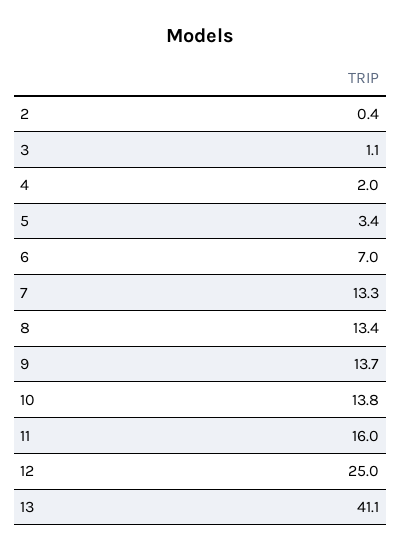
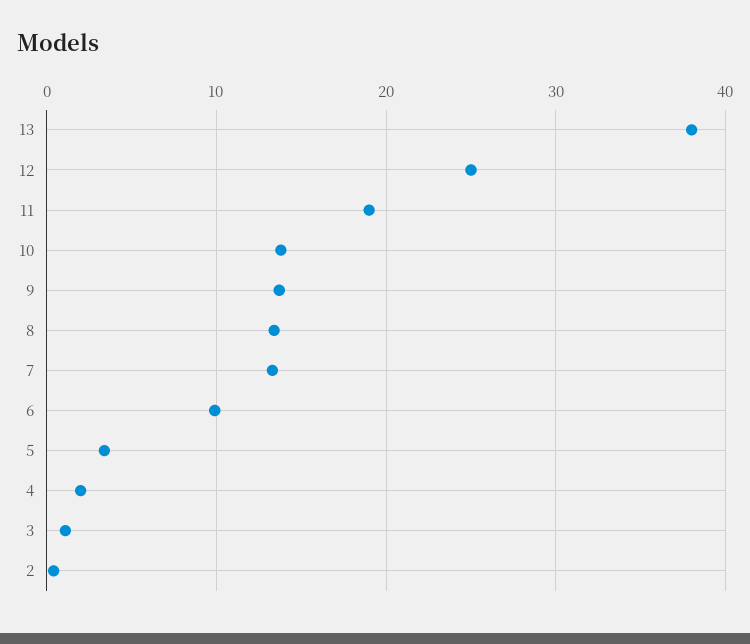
  {
    "2": 0.4,
    "3": 1.1,
    "4": 2,
    "5": 3.4,
-   "6": 7,
+   "6": 10,
    "7": 13.3,
    "8": 13.4,
    "9": 13.7,
    "10": 13.8,
-   "11": 16,
+   "11": 19,
    "12": 25,
-   "13": 41.1
+   "13": 38
  }

